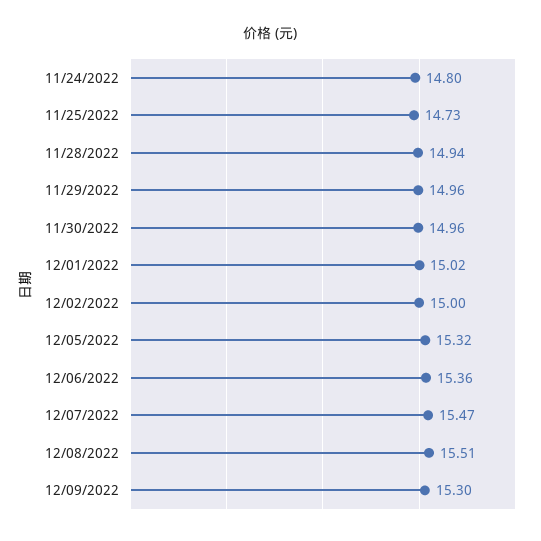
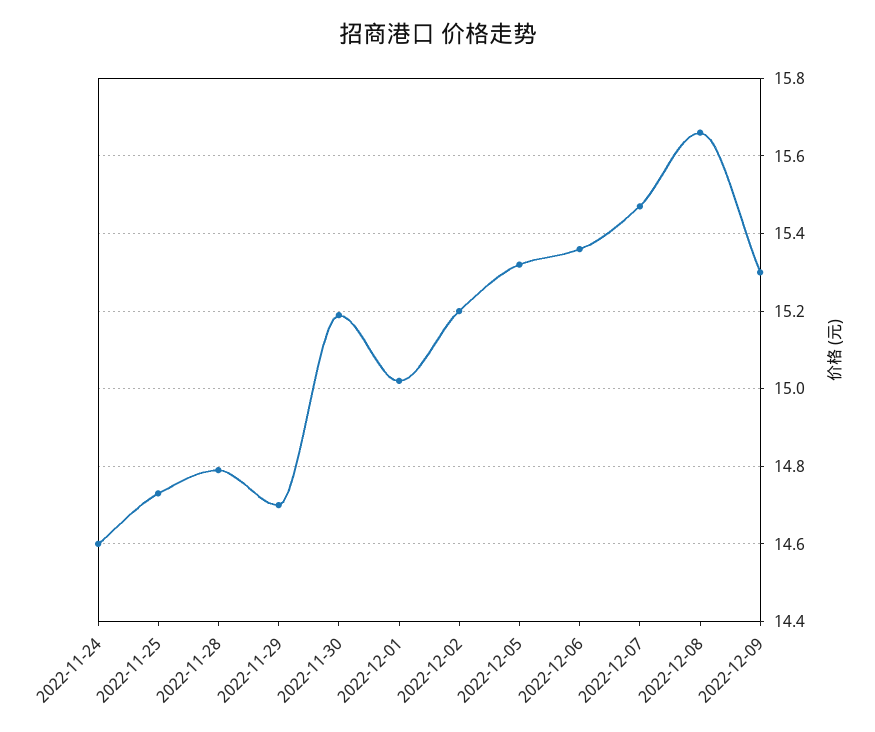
  {
-   "11/24/2022": 14.8,
+   "11/24/2022": 14.6,
    "11/25/2022": 14.73,
-   "11/28/2022": 14.94,
+   "11/28/2022": 14.8,
-   "11/29/2022": 14.96,
+   "11/29/2022": 14.7,
-   "11/30/2022": 14.96,
+   "11/30/2022": 15.2,
    "12/01/2022": 15.02,
-   "12/02/2022": 15,
+   "12/02/2022": 15.2,
    "12/05/2022": 15.32,
    "12/06/2022": 15.36,
    "12/07/2022": 15.47,
-   "12/08/2022": 15.51,
+   "12/08/2022": 15.65,
    "12/09/2022": 15.3
  }

